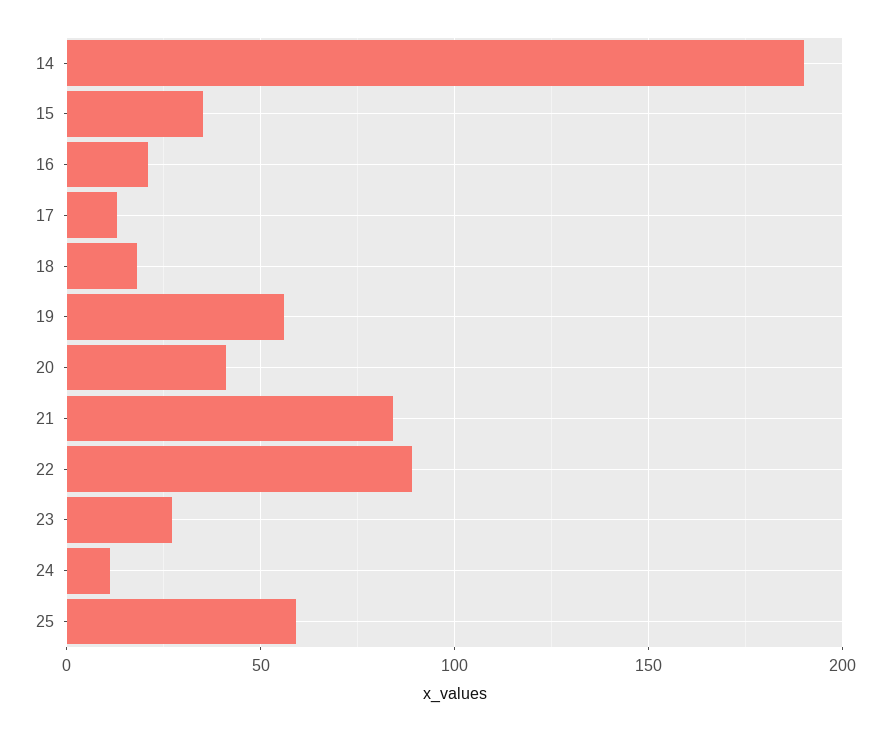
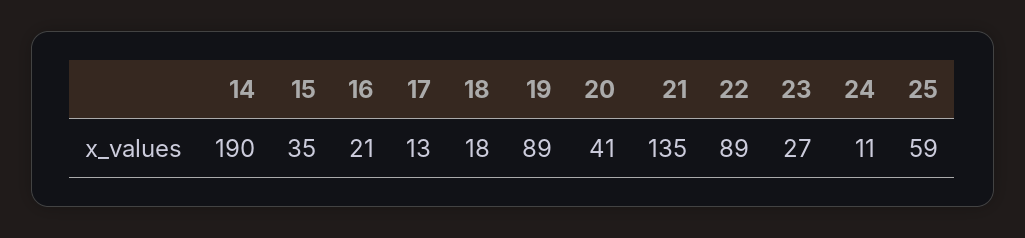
  {
    "14": 190,
    "15": 35,
    "16": 21,
    "17": 13,
    "18": 18,
-   "19": 55,
+   "19": 89,
    "20": 41,
-   "21": 85,
+   "21": 135,
    "22": 89,
    "23": 27,
    "24": 11,
    "25": 59
  }

